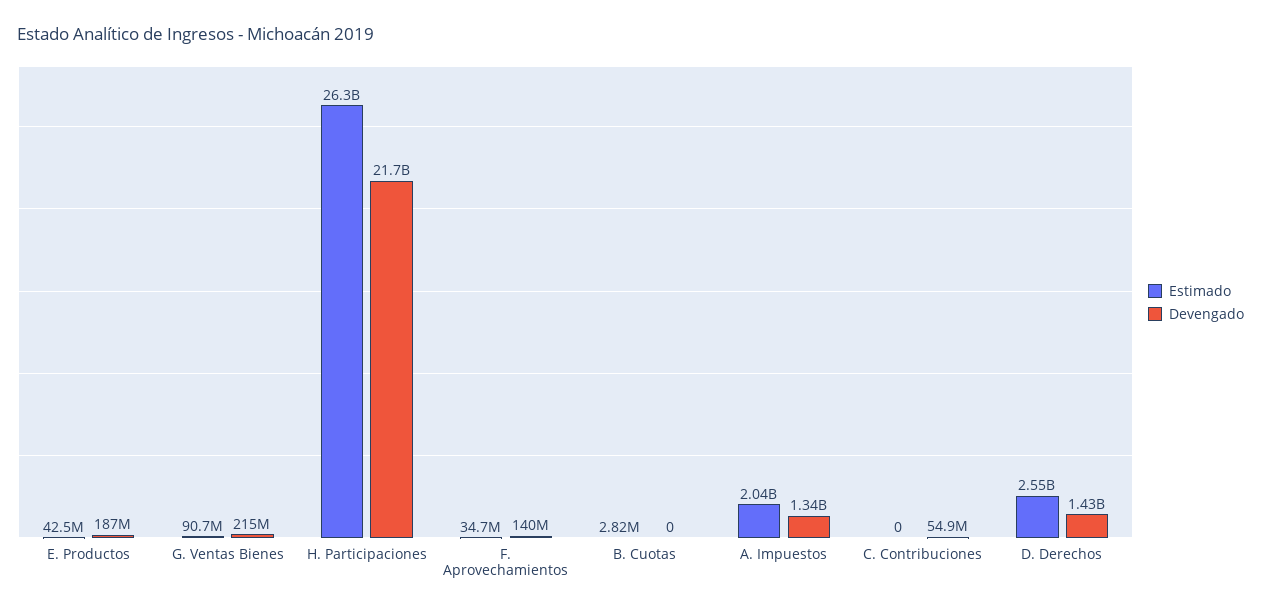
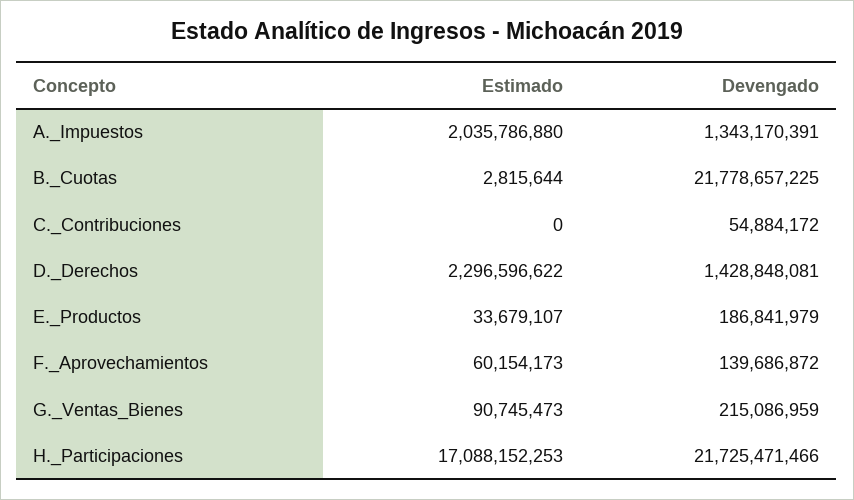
  {
    "Estimado": {
-     "E. Productos": 42500000,
+     "E. Productos": 33679107,
      "G. Ventas Bienes": 90745473,
-     "H. Participaciones": 26300000000,
+     "H. Participaciones": 17088152253,
-     "F. Aprovechamientos": 34700000,
+     "F. Aprovechamientos": 60154173,
      "B. Cuotas": 2815644,
      "A. Impuestos": 2035786880,
      "C. Contribuciones": 0,
-     "D. Derechos": 2550000000
+     "D. Derechos": 2296596622
    },
    "Devengado": {
      "E. Productos": 186841979,
      "G. Ventas Bienes": 215086959,
      "H. Participaciones": 21725471466,
      "F. Aprovechamientos": 139686872,
-     "B. Cuotas": 0,
+     "B. Cuotas": 21778657225,
      "A. Impuestos": 1343170391,
      "C. Contribuciones": 54884172,
      "D. Derechos": 1428848081
    }
  }

